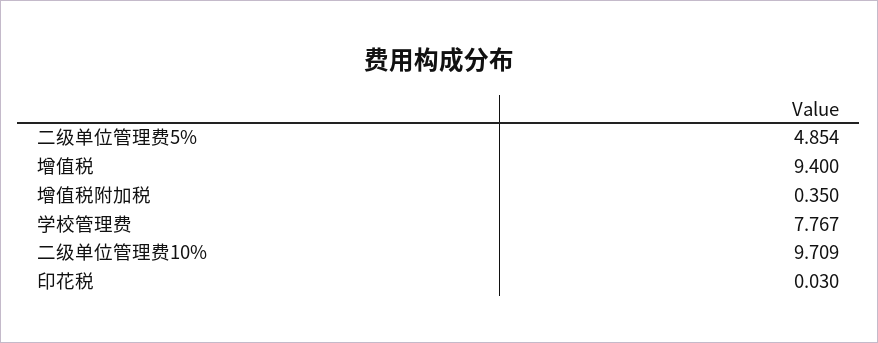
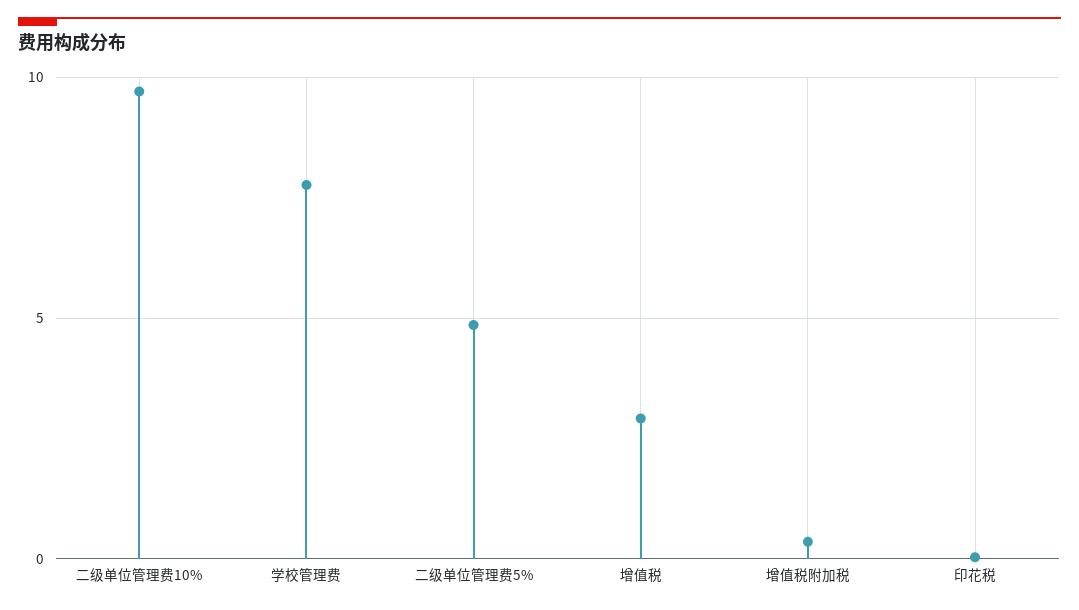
  {
    "二级单位管理费5%": 4.854,
-   "增值税": 9.4,
+   "增值税": 3,
    "增值税附加税": 0.35,
    "学校管理费": 7.767,
    "二级单位管理费10%": 9.709,
    "印花税": 0.03
  }

